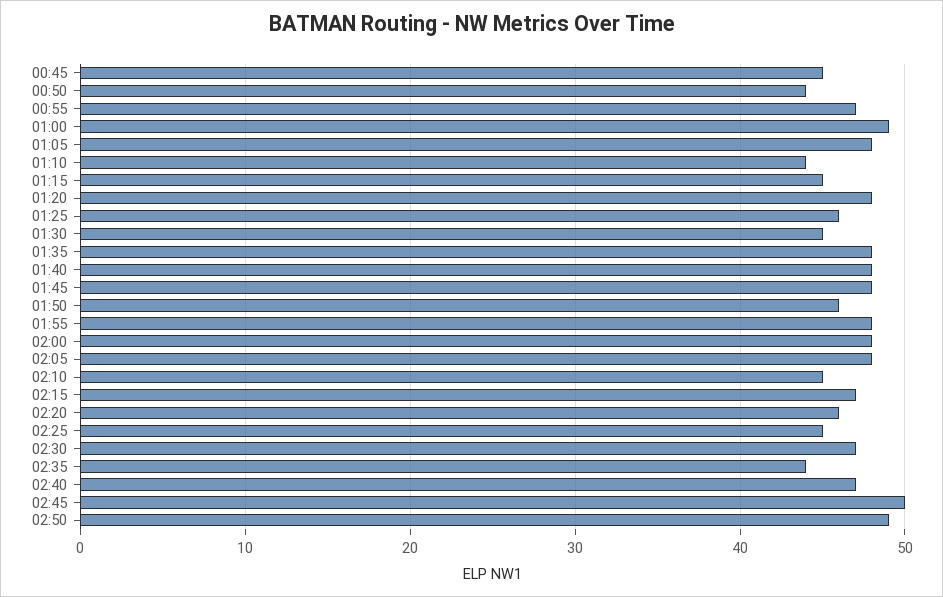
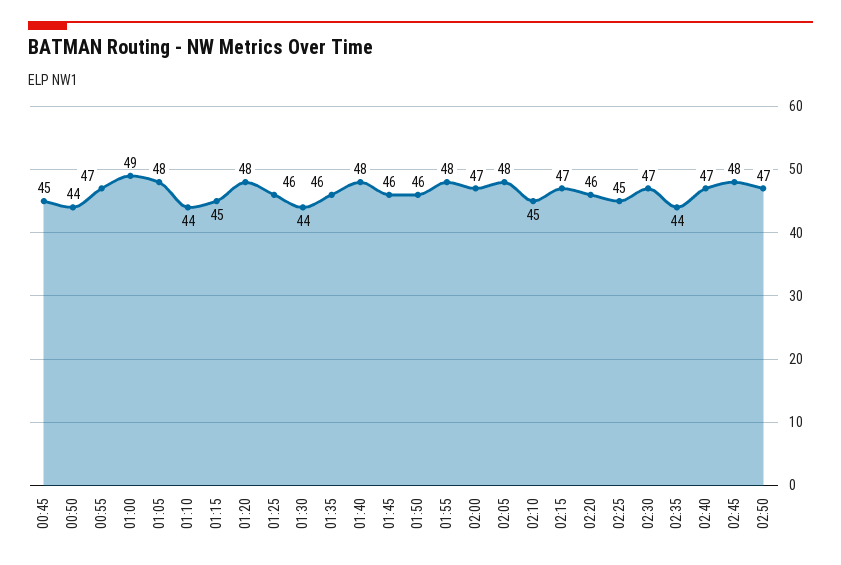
  {
    "00:45": 45,
    "00:50": 44,
    "00:55": 47,
    "01:00": 49,
    "01:05": 48,
    "01:10": 44,
    "01:15": 45,
    "01:20": 48,
    "01:25": 46,
-   "01:30": 45,
+   "01:30": 44,
-   "01:35": 48,
+   "01:35": 46,
    "01:40": 48,
-   "01:45": 48,
+   "01:45": 46,
    "01:50": 46,
    "01:55": 48,
-   "02:00": 48,
+   "02:00": 47,
    "02:05": 48,
    "02:10": 45,
    "02:15": 47,
    "02:20": 46,
    "02:25": 45,
    "02:30": 47,
    "02:35": 44,
    "02:40": 47,
-   "02:45": 50,
+   "02:45": 48,
-   "02:50": 49
+   "02:50": 47
  }

